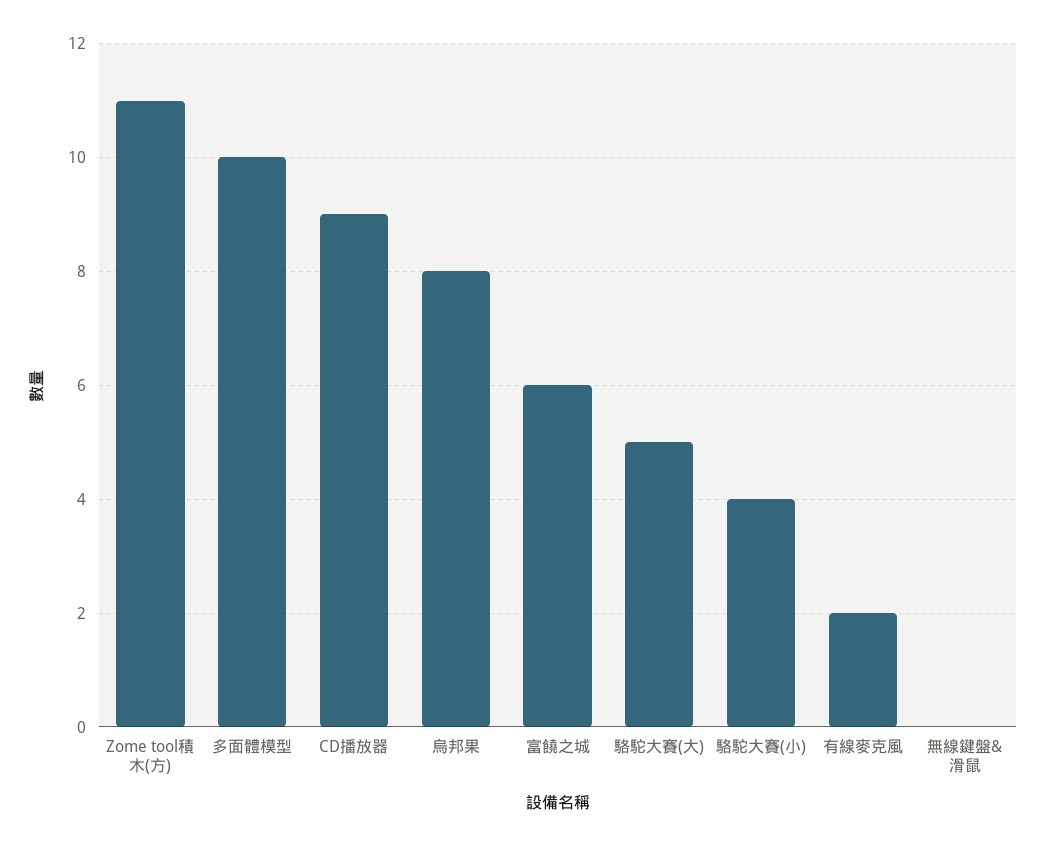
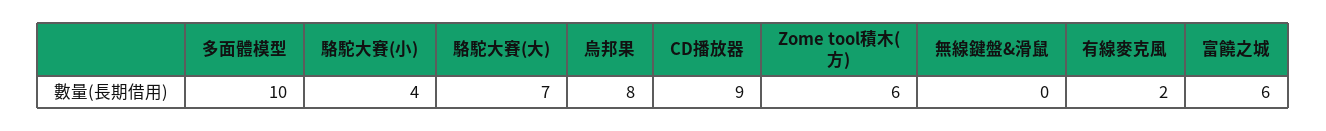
  {
-   "Zome tool積木(方)": 11,
+   "Zome tool積木(方)": 6,
    "多面體模型": 10,
    "CD播放器": 9,
    "烏邦果": 8,
    "富饒之城": 6,
-   "駱駝大賽(大)": 5,
+   "駱駝大賽(大)": 7,
    "駱駝大賽(小)": 4,
    "有線麥克風": 2,
    "無線鍵盤&滑鼠": 0
  }

